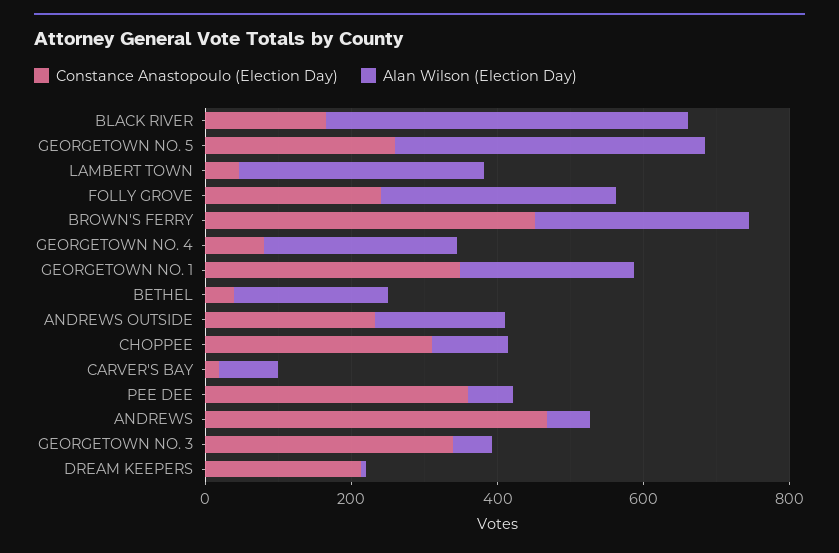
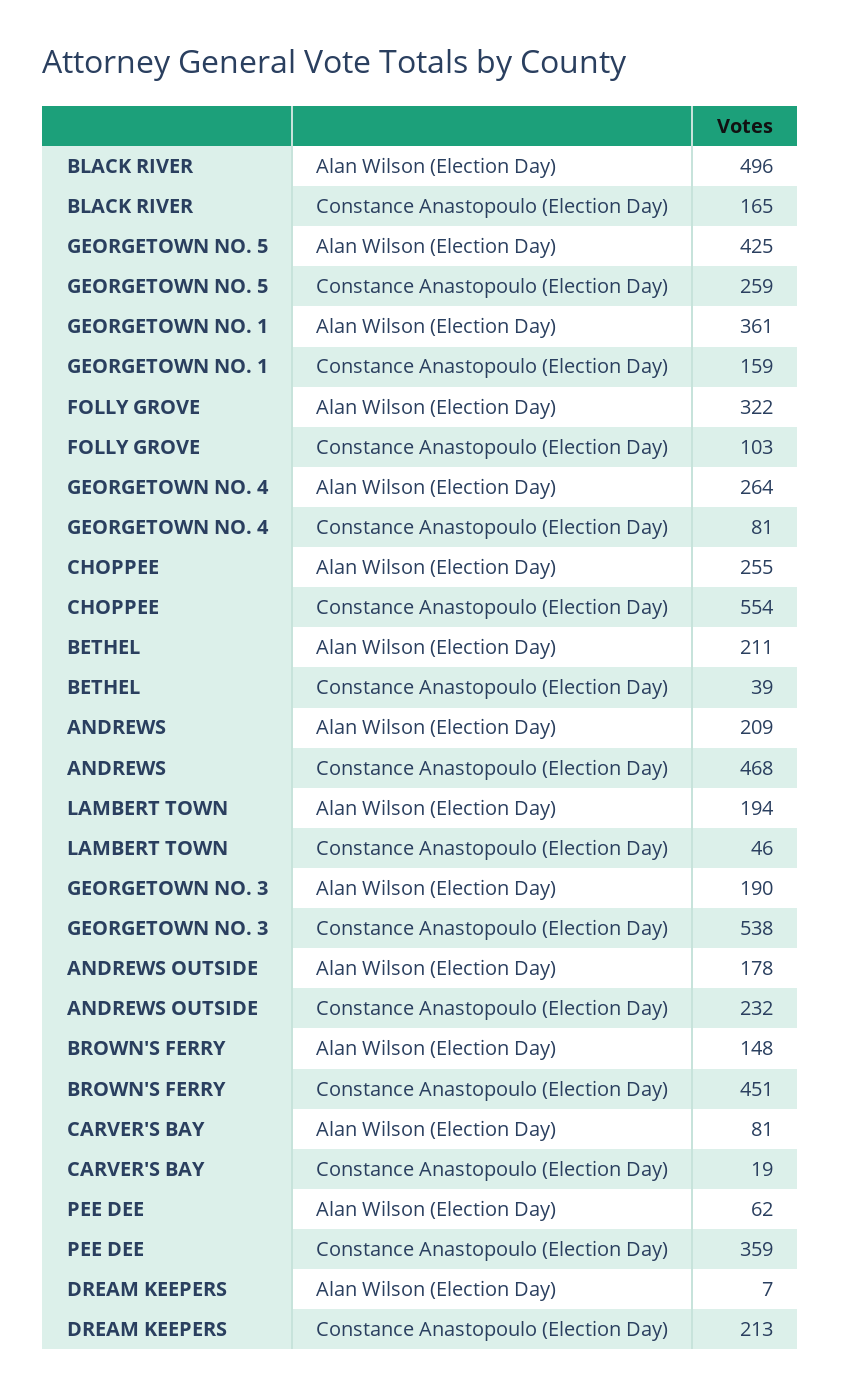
  {
    "Constance Anastopoulo (Election Day)": {
      "BLACK RIVER": 165,
      "GEORGETOWN NO. 5": 259,
      "LAMBERT TOWN": 46,
-     "FOLLY GROVE": 250,
+     "FOLLY GROVE": 103,
      "BROWN'S FERRY": 451,
      "GEORGETOWN NO. 4": 81,
-     "GEORGETOWN NO. 1": 350,
+     "GEORGETOWN NO. 1": 159,
      "BETHEL": 39,
      "ANDREWS OUTSIDE": 232,
-     "CHOPPEE": 300,
+     "CHOPPEE": 554,
      "CARVER'S BAY": 19,
      "PEE DEE": 359,
      "ANDREWS": 468,
-     "GEORGETOWN NO. 3": 350,
+     "GEORGETOWN NO. 3": 538,
      "DREAM KEEPERS": 213
    },
    "Alan Wilson (Election Day)": {
      "BLACK RIVER": 496,
      "GEORGETOWN NO. 5": 425,
-     "LAMBERT TOWN": 350,
+     "LAMBERT TOWN": 194,
      "FOLLY GROVE": 322,
-     "BROWN'S FERRY": 300,
+     "BROWN'S FERRY": 148,
      "GEORGETOWN NO. 4": 264,
-     "GEORGETOWN NO. 1": 250,
+     "GEORGETOWN NO. 1": 361,
      "BETHEL": 211,
      "ANDREWS OUTSIDE": 178,
-     "CHOPPEE": 100,
+     "CHOPPEE": 255,
      "CARVER'S BAY": 81,
      "PEE DEE": 62,
-     "ANDREWS": 50,
+     "ANDREWS": 209,
-     "GEORGETOWN NO. 3": 50,
+     "GEORGETOWN NO. 3": 190,
      "DREAM KEEPERS": 7
    }
  }

